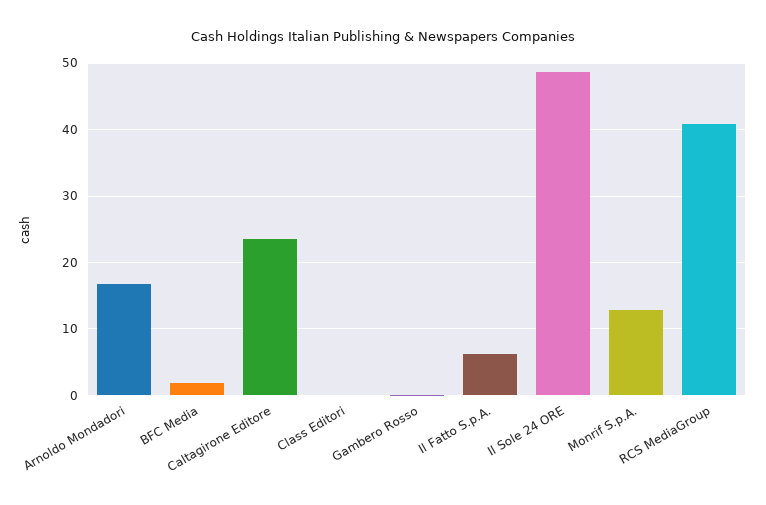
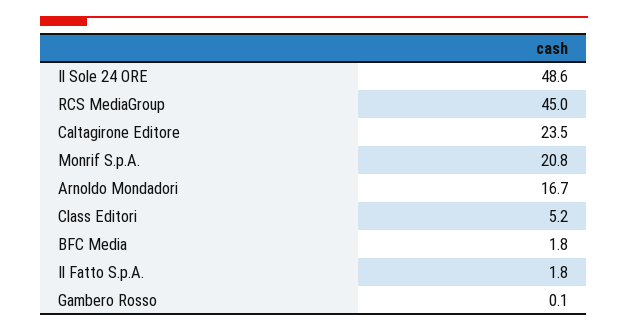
  {
    "Arnoldo Mondadori": 16.7,
    "BFC Media": 1.8,
    "Caltagirone Editore": 23.5,
-   "Class Editori": 0,
+   "Class Editori": 5.2,
    "Gambero Rosso": 0.1,
-   "Il Fatto S.p.A.": 6,
+   "Il Fatto S.p.A.": 1.8,
    "Il Sole 24 ORE": 48.6,
-   "Monrif S.p.A.": 13,
+   "Monrif S.p.A.": 20.8,
-   "RCS MediaGroup": 41
+   "RCS MediaGroup": 45
  }

